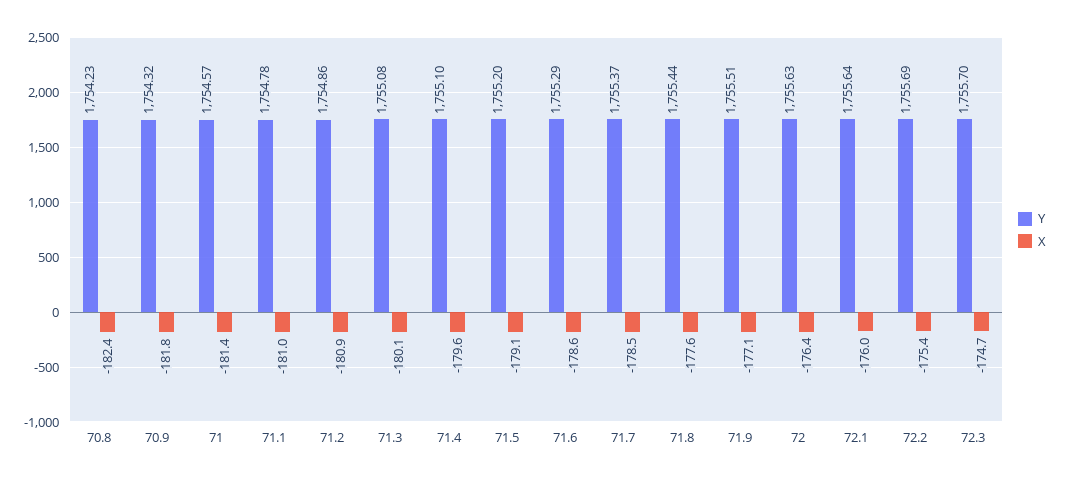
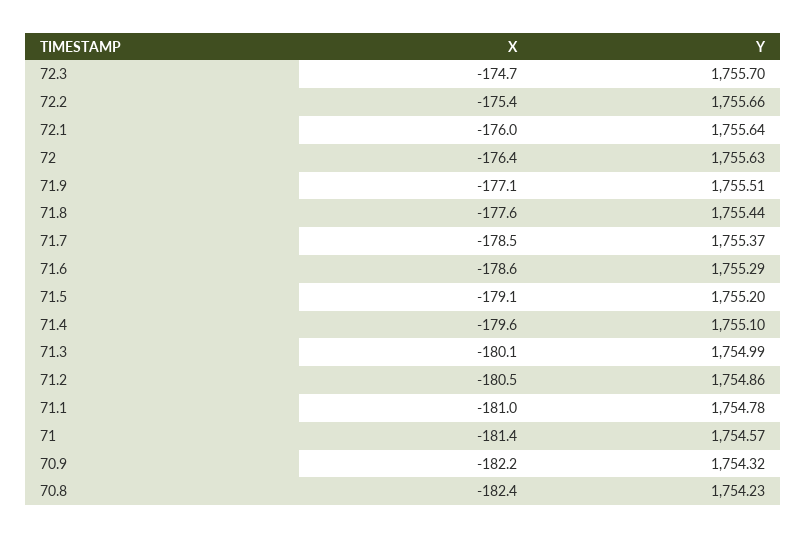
  {
    "Y": {
      "70.8": 1754.23,
      "70.9": 1754.32,
      "71": 1754.57,
      "71.1": 1754.78,
      "71.2": 1754.86,
-     "71.3": 1755.08,
+     "71.3": 1754.99,
      "71.4": 1755.1,
      "71.5": 1755.2,
      "71.6": 1755.29,
      "71.7": 1755.37,
      "71.8": 1755.44,
      "71.9": 1755.51,
      "72": 1755.63,
      "72.1": 1755.64,
-     "72.2": 1755.69,
+     "72.2": 1755.66,
      "72.3": 1755.7
    },
    "X": {
      "70.8": -182.4,
-     "70.9": -181.8,
+     "70.9": -182.2,
      "71": -181.4,
      "71.1": -181,
-     "71.2": -180.9,
+     "71.2": -180.5,
      "71.3": -180.1,
      "71.4": -179.6,
      "71.5": -179.1,
      "71.6": -178.6,
      "71.7": -178.5,
      "71.8": -177.6,
      "71.9": -177.1,
      "72": -176.4,
      "72.1": -176,
      "72.2": -175.4,
      "72.3": -174.7
    }
  }

